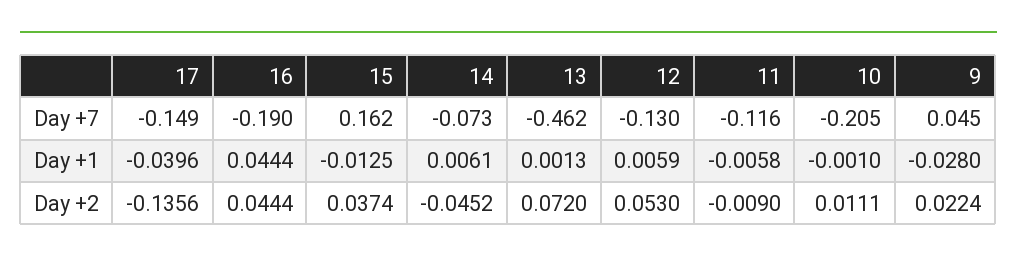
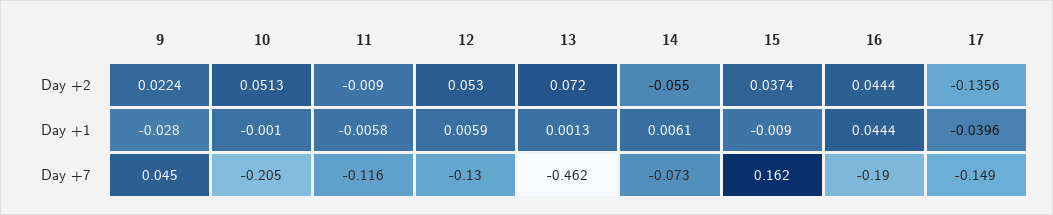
  {
    "17": {
      "Day +7": -0.149,
      "Day +1": -0.0396,
      "Day +2": -0.1356
    },
    "16": {
      "Day +7": -0.19,
      "Day +1": 0.0444,
      "Day +2": 0.0444
    },
    "15": {
      "Day +7": 0.162,
-     "Day +1": -0.0125,
+     "Day +1": -0.009,
      "Day +2": 0.0374
    },
    "14": {
      "Day +7": -0.073,
      "Day +1": 0.0061,
-     "Day +2": -0.0452
+     "Day +2": -0.055
    },
    "13": {
      "Day +7": -0.462,
      "Day +1": 0.0013,
      "Day +2": 0.072
    },
    "12": {
      "Day +7": -0.13,
      "Day +1": 0.0059,
      "Day +2": 0.053
    },
    "11": {
      "Day +7": -0.116,
      "Day +1": -0.0058,
      "Day +2": -0.009
    },
    "10": {
      "Day +7": -0.205,
      "Day +1": -0.001,
-     "Day +2": 0.0111
+     "Day +2": 0.0513
    },
    "9": {
      "Day +7": 0.045,
      "Day +1": -0.028,
      "Day +2": 0.0224
    }
  }

